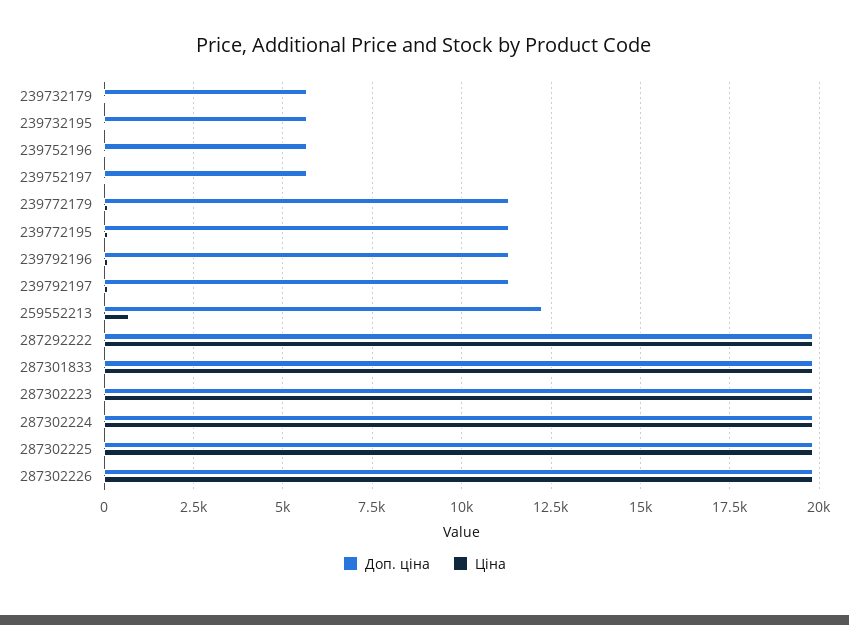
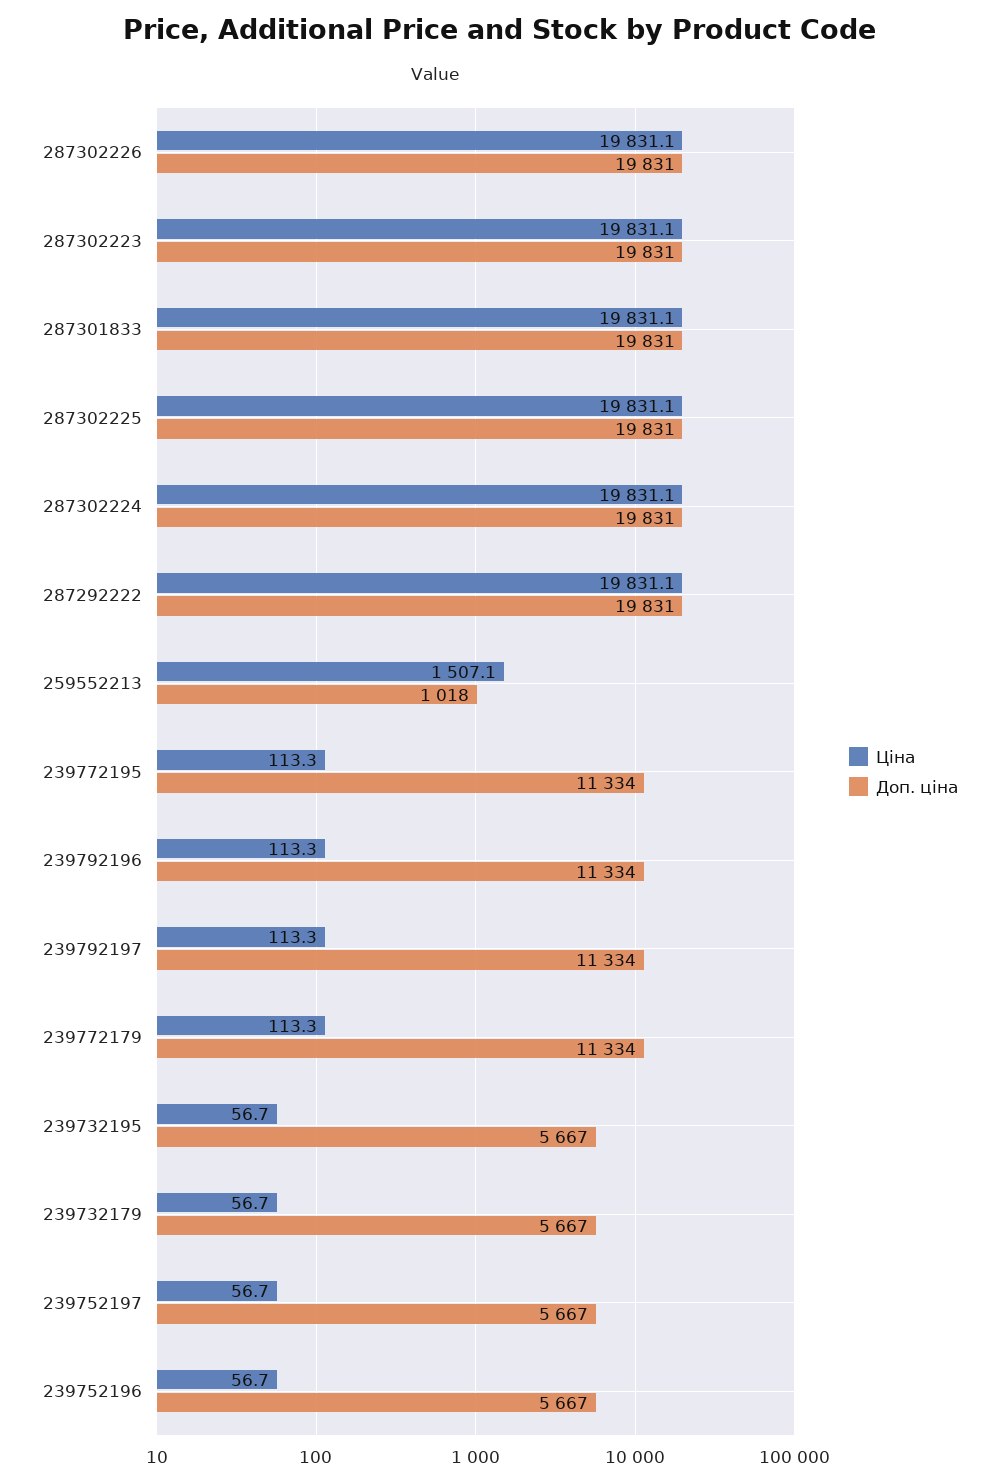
  {
    "Доп. ціна": {
      "239732179": 5667,
      "239732195": 5667,
      "239752196": 5667,
      "239752197": 5667,
      "239772179": 11334,
      "239772195": 11334,
      "239792196": 11334,
      "239792197": 11334,
-     "259552213": 12250,
+     "259552213": 1018,
      "287292222": 19831,
      "287301833": 19831,
      "287302223": 19831,
      "287302224": 19831,
      "287302225": 19831,
      "287302226": 19831
    },
    "Ціна": {
      "239732179": 56.7,
      "239732195": 56.7,
      "239752196": 56.7,
      "239752197": 56.7,
      "239772179": 113.3,
      "239772195": 113.3,
      "239792196": 113.3,
      "239792197": 113.3,
-     "259552213": 750,
+     "259552213": 1507.1,
      "287292222": 19831.1,
      "287301833": 19831.1,
      "287302223": 19831.1,
      "287302224": 19831.1,
      "287302225": 19831.1,
      "287302226": 19831.1
    }
  }

